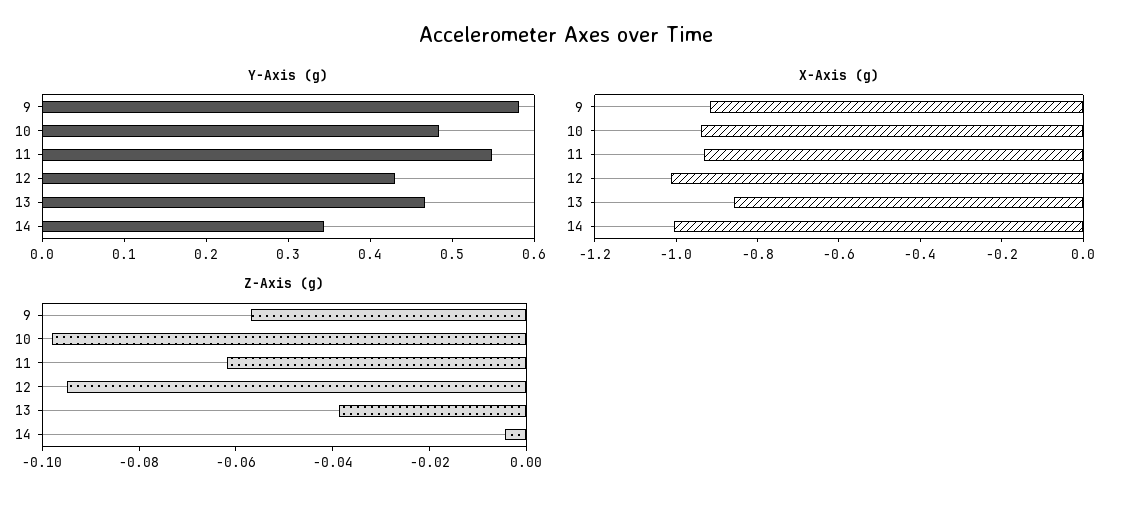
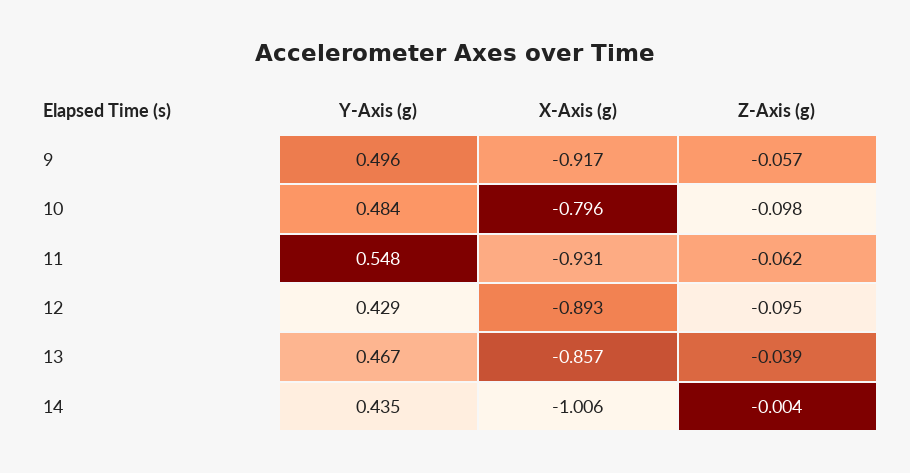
  {
    "Y-Axis (g)": {
-     "9": 0.58,
+     "9": 0.496,
      "10": 0.484,
      "11": 0.548,
      "12": 0.429,
      "13": 0.467,
-     "14": 0.34
+     "14": 0.435
    },
    "X-Axis (g)": {
      "9": -0.917,
-     "10": -0.95,
+     "10": -0.796,
      "11": -0.931,
-     "12": -1,
+     "12": -0.893,
      "13": -0.857,
      "14": -1.006
    },
    "Z-Axis (g)": {
      "9": -0.057,
      "10": -0.098,
      "11": -0.062,
      "12": -0.095,
      "13": -0.039,
      "14": -0.004
    }
  }

